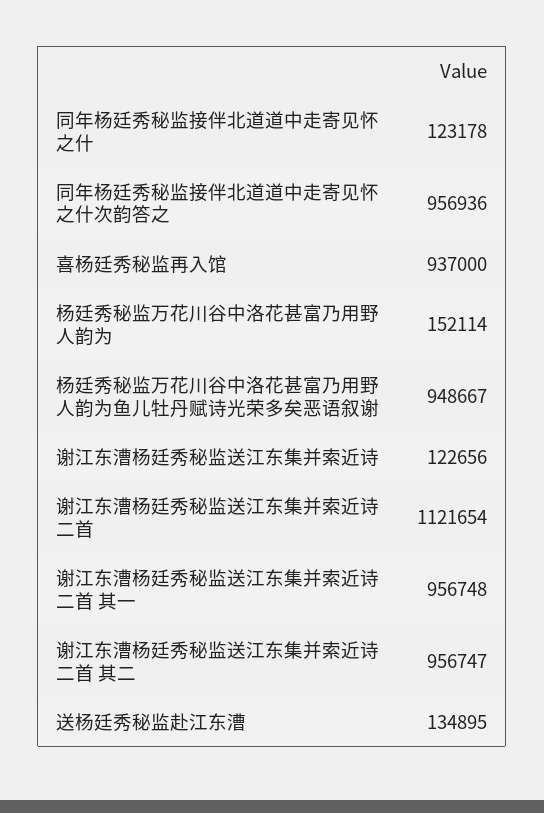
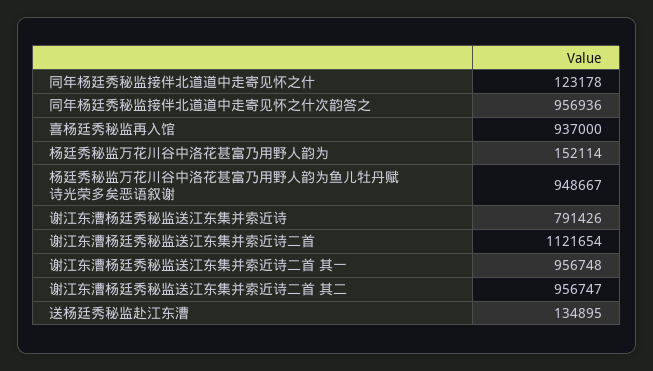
  {
    "同年杨廷秀秘监接伴北道道中走寄见怀之什": 123178,
    "同年杨廷秀秘监接伴北道道中走寄见怀之什次韵答之": 956936,
    "喜杨廷秀秘监再入馆": 937000,
    "杨廷秀秘监万花川谷中洛花甚富乃用野人韵为": 152114,
    "杨廷秀秘监万花川谷中洛花甚富乃用野人韵为鱼儿牡丹赋诗光荣多矣恶语叙谢": 948667,
-   "谢江东漕杨廷秀秘监送江东集并索近诗": 122656,
+   "谢江东漕杨廷秀秘监送江东集并索近诗": 791426,
    "谢江东漕杨廷秀秘监送江东集并索近诗二首": 1121654,
    "谢江东漕杨廷秀秘监送江东集并索近诗二首 其一": 956748,
    "谢江东漕杨廷秀秘监送江东集并索近诗二首 其二": 956747,
    "送杨廷秀秘监赴江东漕": 134895
  }

